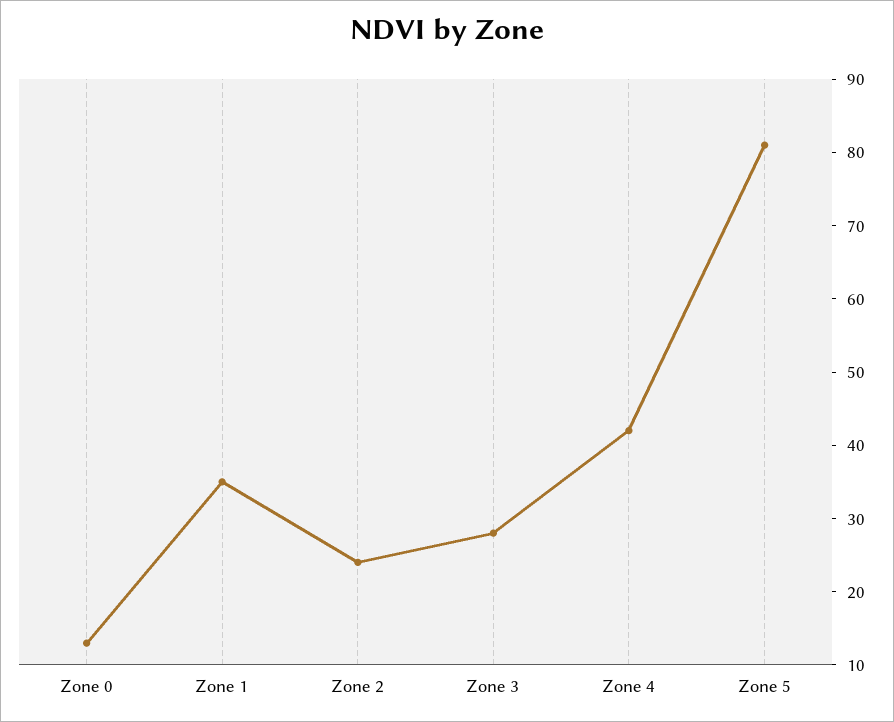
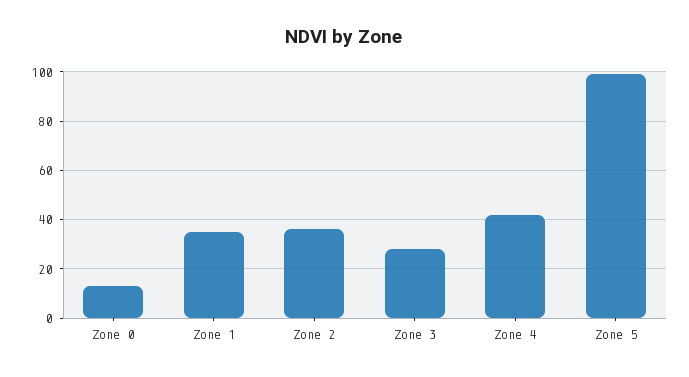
  {
    "Zone 0": 15,
    "Zone 1": 35,
-   "Zone 2": 25,
+   "Zone 2": 35,
    "Zone 3": 30,
    "Zone 4": 40,
-   "Zone 5": 80
+   "Zone 5": 100
  }

